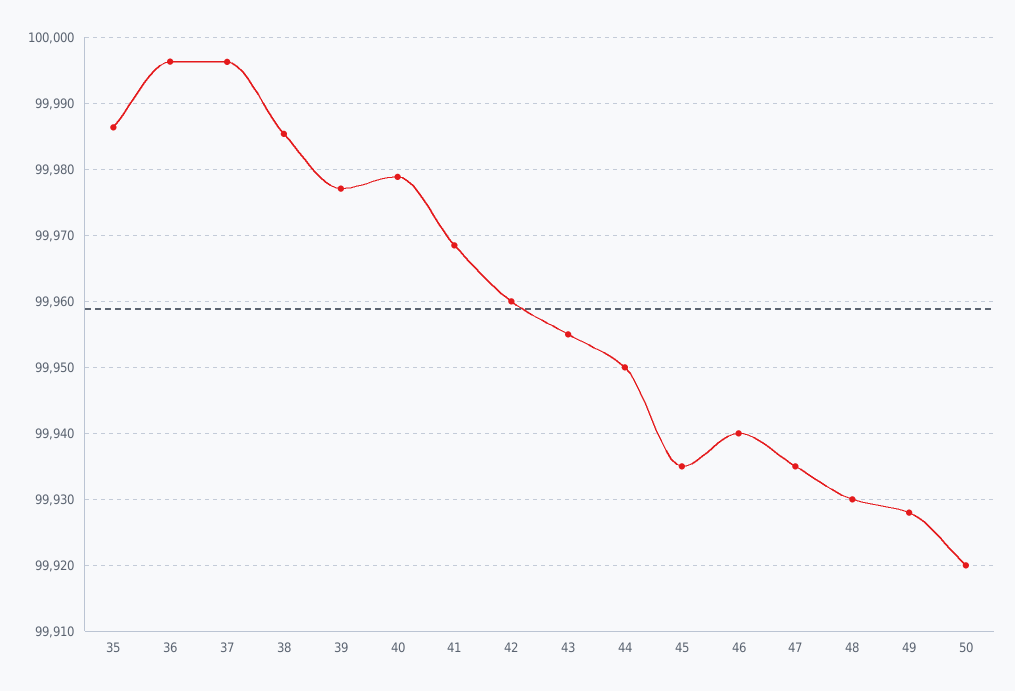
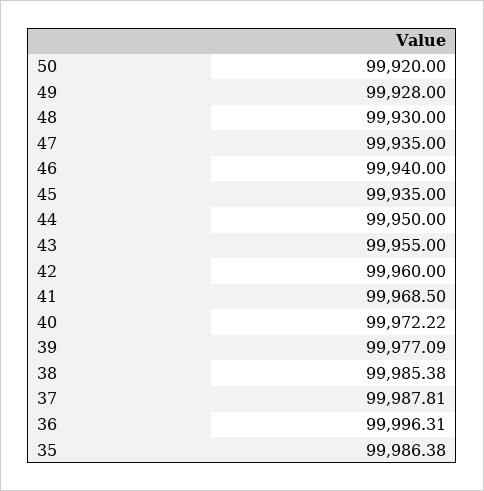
  {
    "35": 99986.38,
    "36": 99996.31,
-   "37": 99996,
+   "37": 99987.81,
    "38": 99985.38,
    "39": 99977.09,
-   "40": 99979,
+   "40": 99972.22,
    "41": 99968.5,
    "42": 99960,
    "43": 99955,
    "44": 99950,
    "45": 99935,
    "46": 99940,
    "47": 99935,
    "48": 99930,
    "49": 99928,
    "50": 99920
  }

